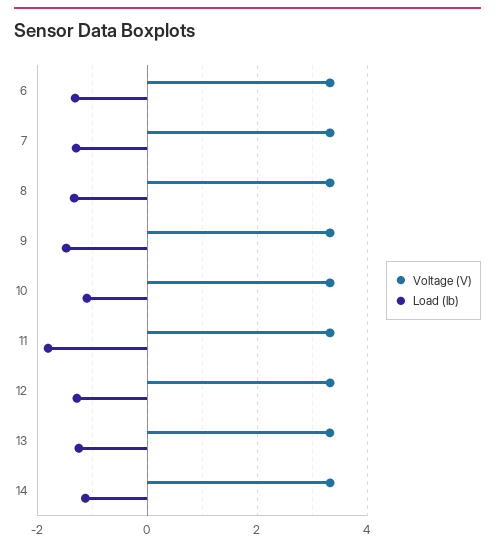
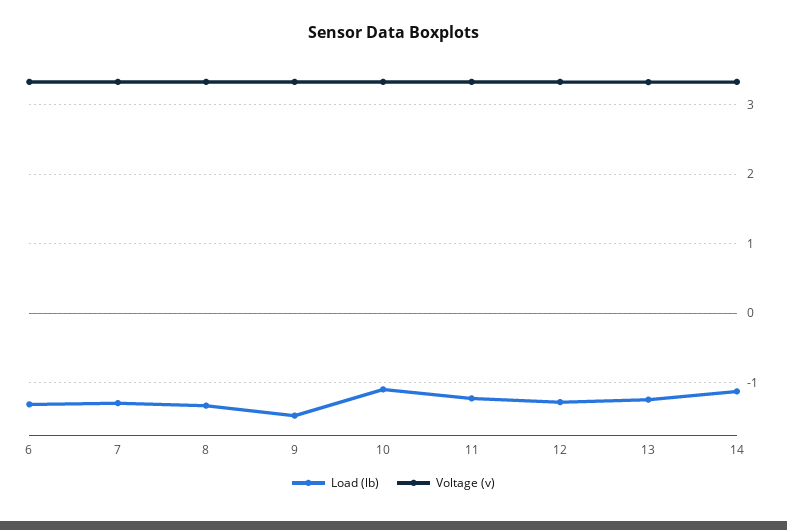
  {
    "Voltage (V)": {
      "6": 3.3,
      "7": 3.3,
      "8": 3.3,
      "9": 3.3,
      "10": 3.3,
      "11": 3.3,
      "12": 3.3,
      "13": 3.3,
      "14": 3.3
    },
    "Load (lb)": {
      "6": -1.3,
      "7": -1.3,
      "8": -1.3,
      "9": -1.5,
      "10": -1.1,
-     "11": -1.8,
+     "11": -1.2,
      "12": -1.3,
      "13": -1.2,
      "14": -1.1
    }
  }

